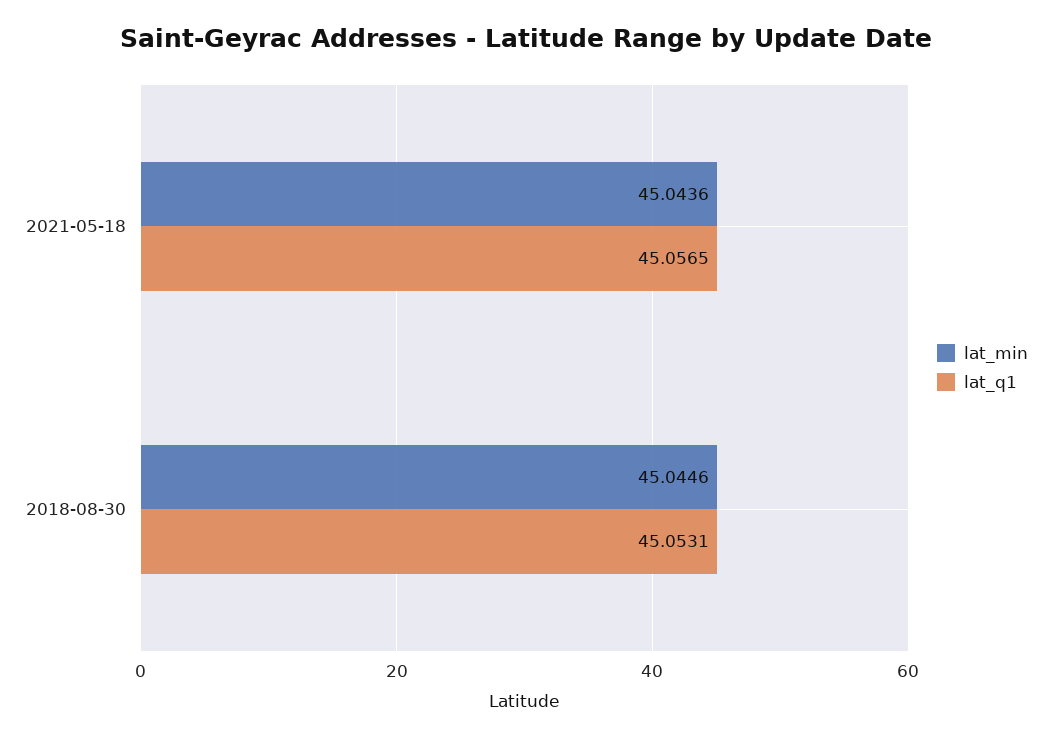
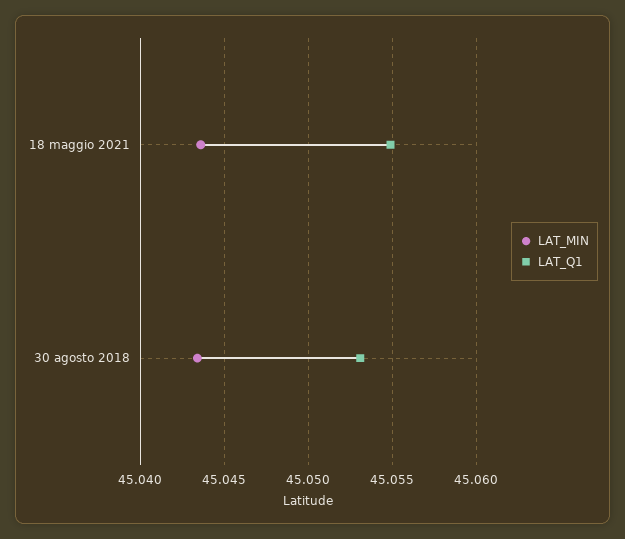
  {
    "lat_min": {
      "2021-05-18": 45.0436,
-     "2018-08-30": 45.0446
+     "2018-08-30": 45.0435
    },
    "lat_q1": {
-     "2021-05-18": 45.0565,
+     "2021-05-18": 45.055,
      "2018-08-30": 45.0531
    }
  }

